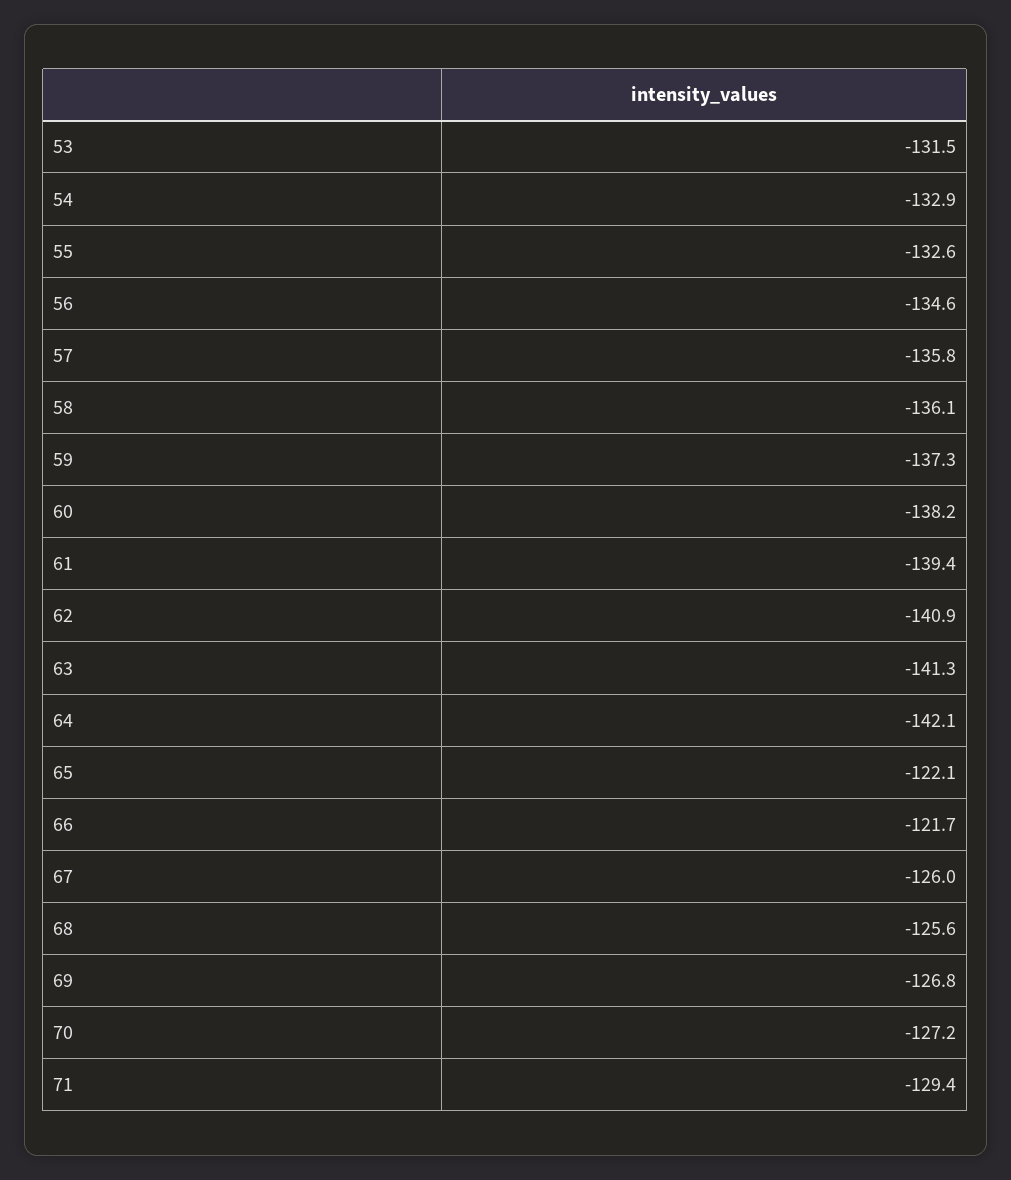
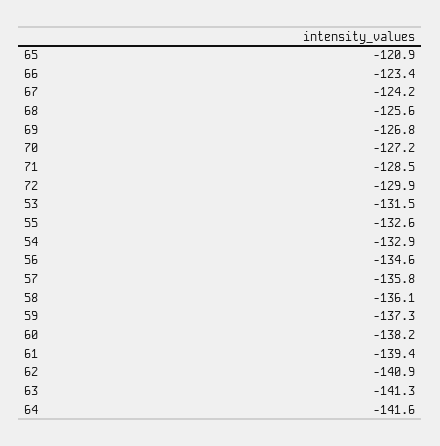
  {
    "53": -131.5,
    "54": -132.9,
    "55": -132.6,
    "56": -134.6,
    "57": -135.8,
    "58": -136.1,
    "59": -137.3,
    "60": -138.2,
    "61": -139.4,
    "62": -140.9,
    "63": -141.3,
-   "64": -142.1,
+   "64": -141.6,
-   "65": -122.1,
+   "65": -120.9,
-   "66": -121.7,
+   "66": -123.4,
-   "67": -126,
+   "67": -124.2,
    "68": -125.6,
    "69": -126.8,
    "70": -127.2,
-   "71": -129.4
+   "71": -128.5,
+   "72": -129.9
  }

